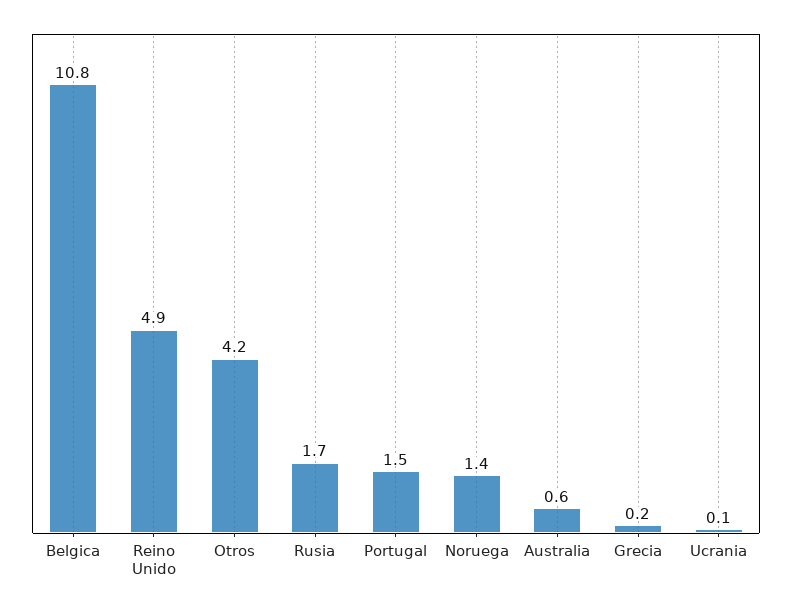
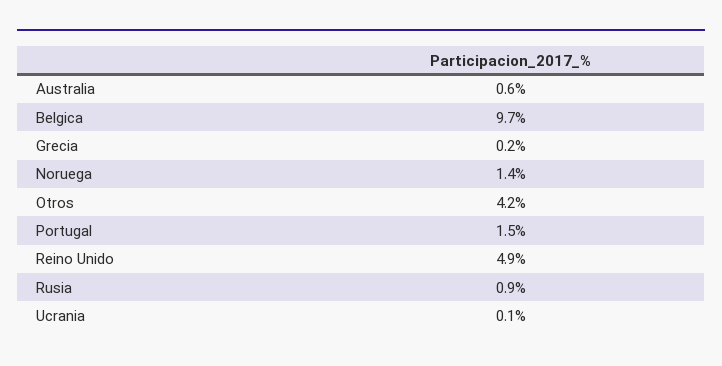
  {
-   "Belgica": 10.8,
+   "Belgica": 9.7,
    "Reino Unido": 4.9,
    "Otros": 4.2,
-   "Rusia": 1.7,
+   "Rusia": 0.9,
    "Portugal": 1.5,
    "Noruega": 1.4,
    "Australia": 0.6,
    "Grecia": 0.2,
    "Ucrania": 0.1
  }

